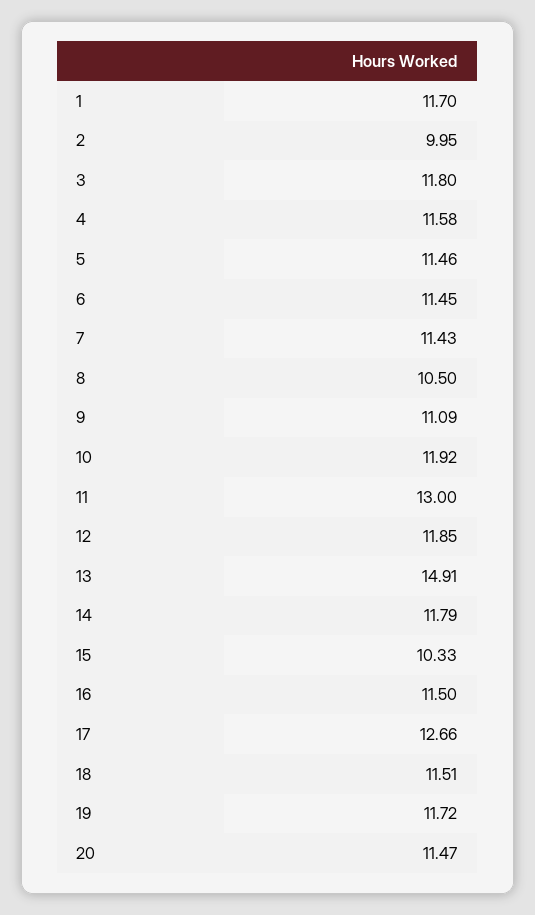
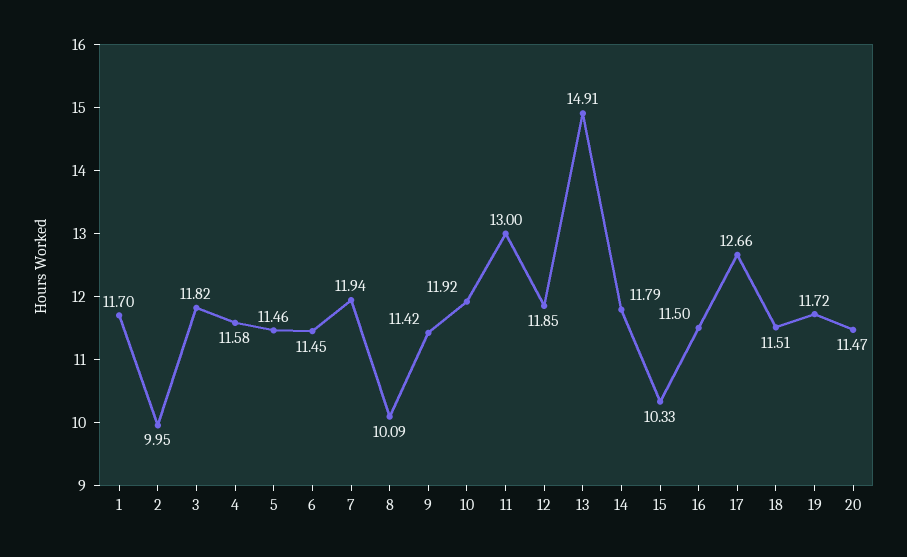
  {
    "1": 11.7,
    "2": 9.95,
-   "3": 11.8,
+   "3": 11.82,
    "4": 11.58,
    "5": 11.46,
    "6": 11.45,
-   "7": 11.43,
+   "7": 11.94,
-   "8": 10.5,
+   "8": 10.09,
-   "9": 11.09,
+   "9": 11.42,
    "10": 11.92,
    "11": 13,
    "12": 11.85,
    "13": 14.91,
    "14": 11.79,
    "15": 10.33,
    "16": 11.5,
    "17": 12.66,
    "18": 11.51,
    "19": 11.72,
    "20": 11.47
  }

